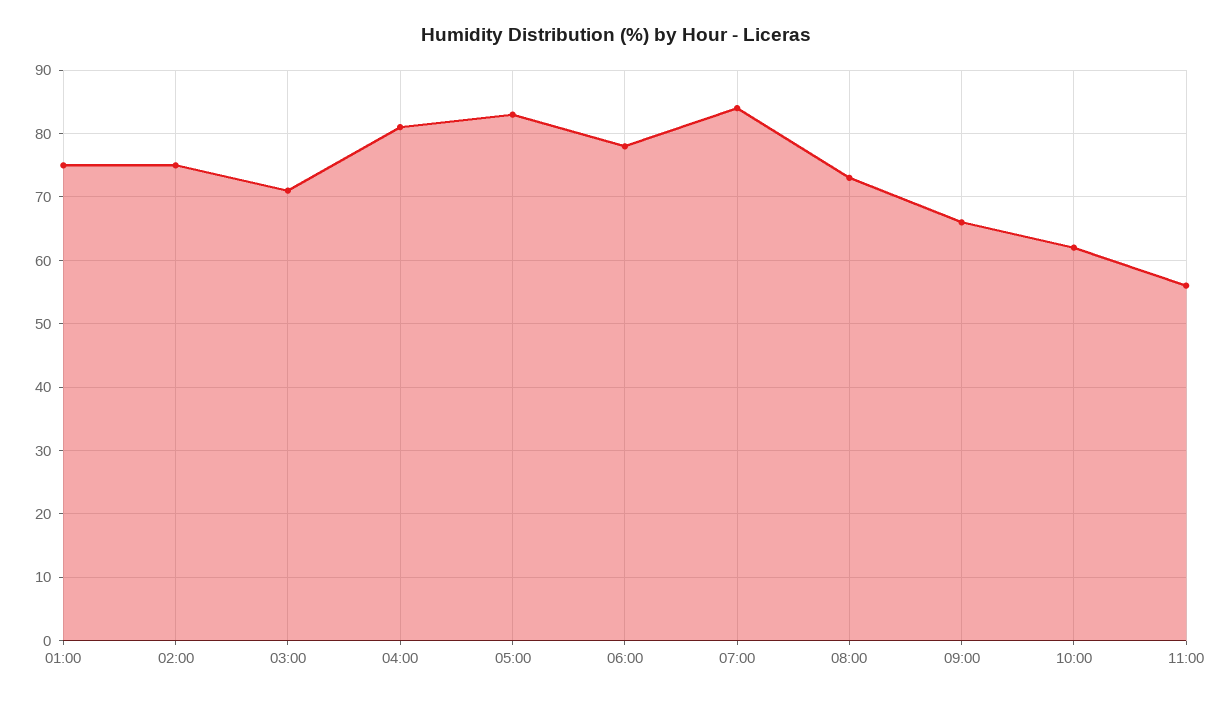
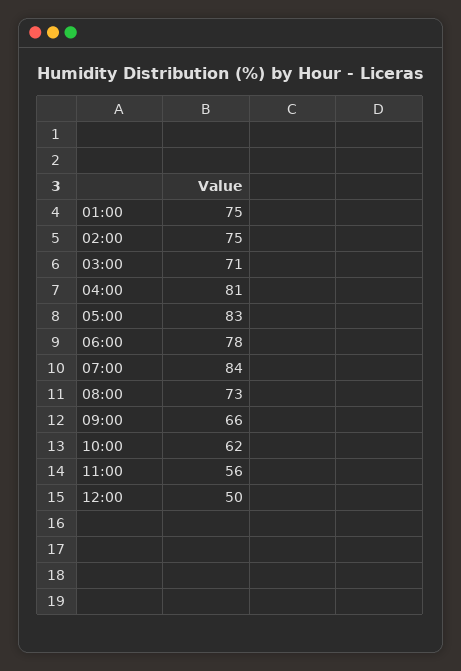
  {
    "01:00": 75,
    "02:00": 75,
    "03:00": 71,
    "04:00": 81,
    "05:00": 83,
    "06:00": 78,
    "07:00": 84,
    "08:00": 73,
    "09:00": 66,
    "10:00": 62,
-   "11:00": 56
+   "11:00": 56,
+   "12:00": 50
  }

